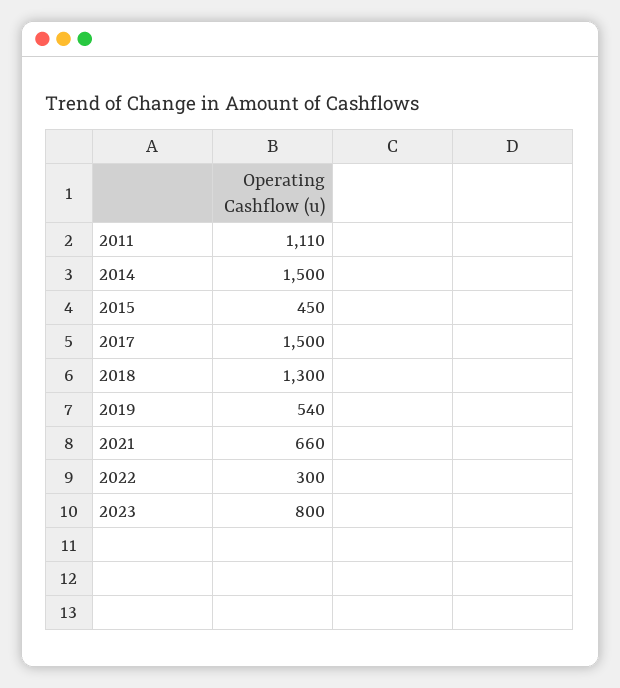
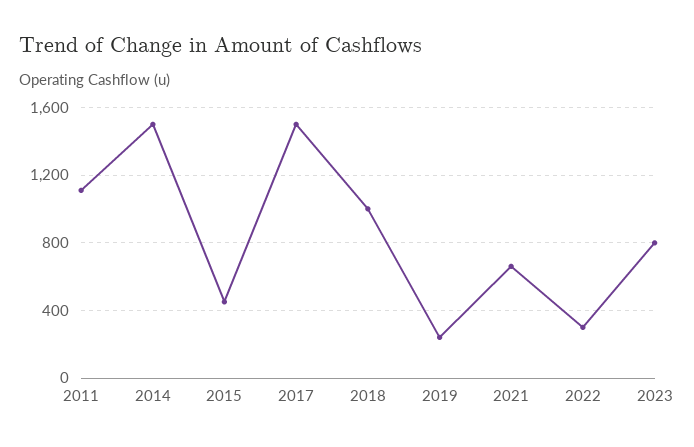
  {
    "2011": 1110,
    "2014": 1500,
    "2015": 450,
    "2017": 1500,
-   "2018": 1300,
+   "2018": 1000,
-   "2019": 540,
+   "2019": 250,
    "2021": 660,
    "2022": 300,
    "2023": 800
  }

